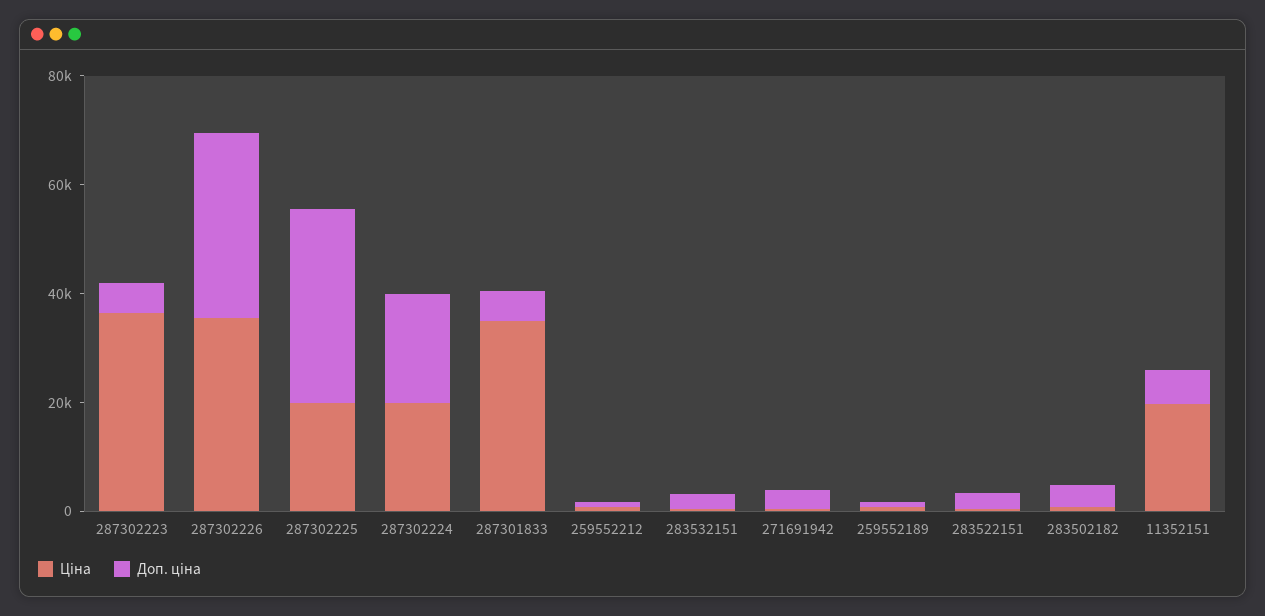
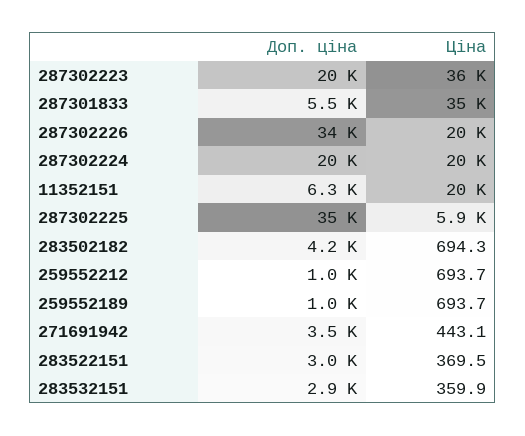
  {
    "Ціна": {
      "287302223": 36000,
-     "287302226": 35000,
+     "287302226": 20000,
-     "287302225": 20000,
+     "287302225": 5900,
      "287302224": 20000,
      "287301833": 35000,
      "259552212": 693.7,
      "283532151": 359.9,
      "271691942": 443.1,
      "259552189": 693.7,
      "283522151": 369.5,
      "283502182": 694.3,
      "11352151": 20000
    },
    "Доп. ціна": {
-     "287302223": 5000,
+     "287302223": 20000,
      "287302226": 34000,
      "287302225": 35000,
      "287302224": 20000,
      "287301833": 5500,
      "259552212": 1000,
      "283532151": 2900,
      "271691942": 3500,
      "259552189": 1000,
      "283522151": 3000,
      "283502182": 4200,
      "11352151": 6300
    }
  }

